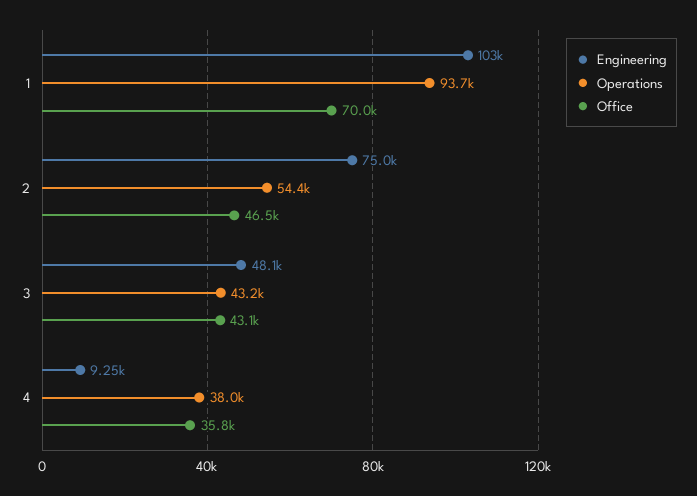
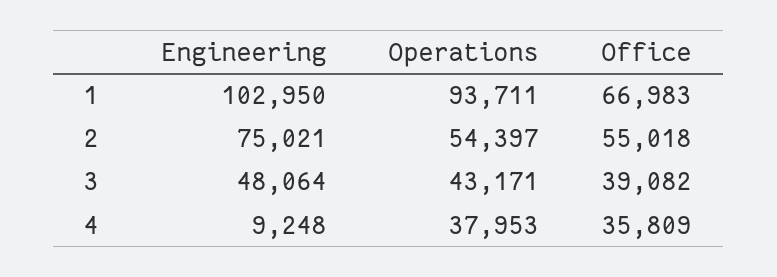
  {
    "Engineering": {
      "1": 102950,
      "2": 75021,
      "3": 48064,
      "4": 9248
    },
    "Operations": {
      "1": 93711,
      "2": 54397,
      "3": 43171,
      "4": 37953
    },
    "Office": {
-     "1": 70000,
+     "1": 66983,
-     "2": 46500,
+     "2": 55018,
-     "3": 43100,
+     "3": 39082,
      "4": 35809
    }
  }

